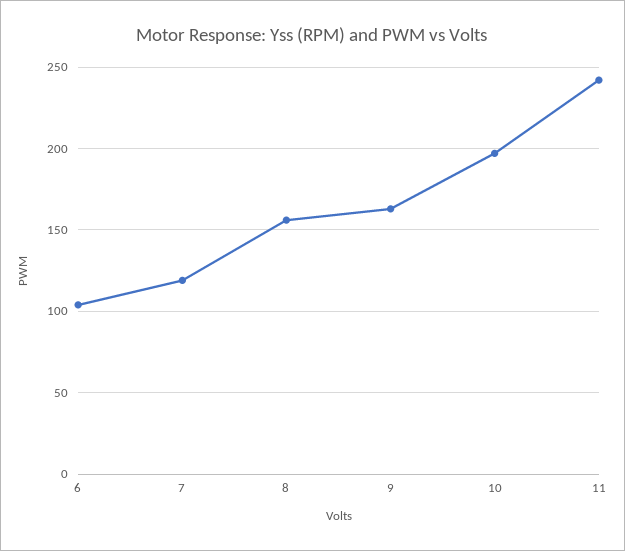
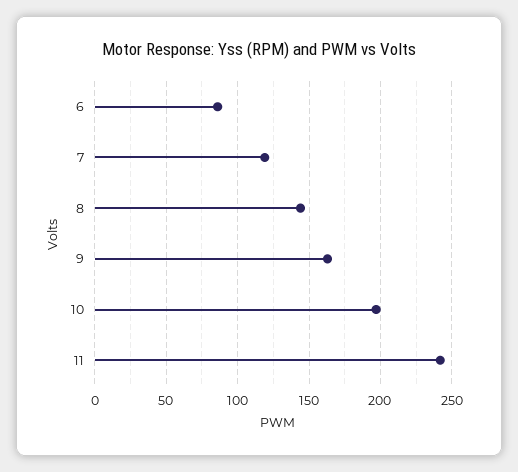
  {
-   "6": 105,
+   "6": 85,
    "7": 120,
-   "8": 155,
+   "8": 145,
    "9": 165,
    "10": 195,
    "11": 240
  }

